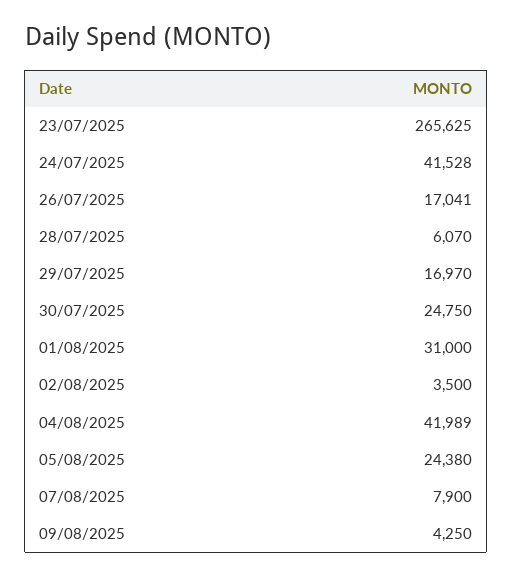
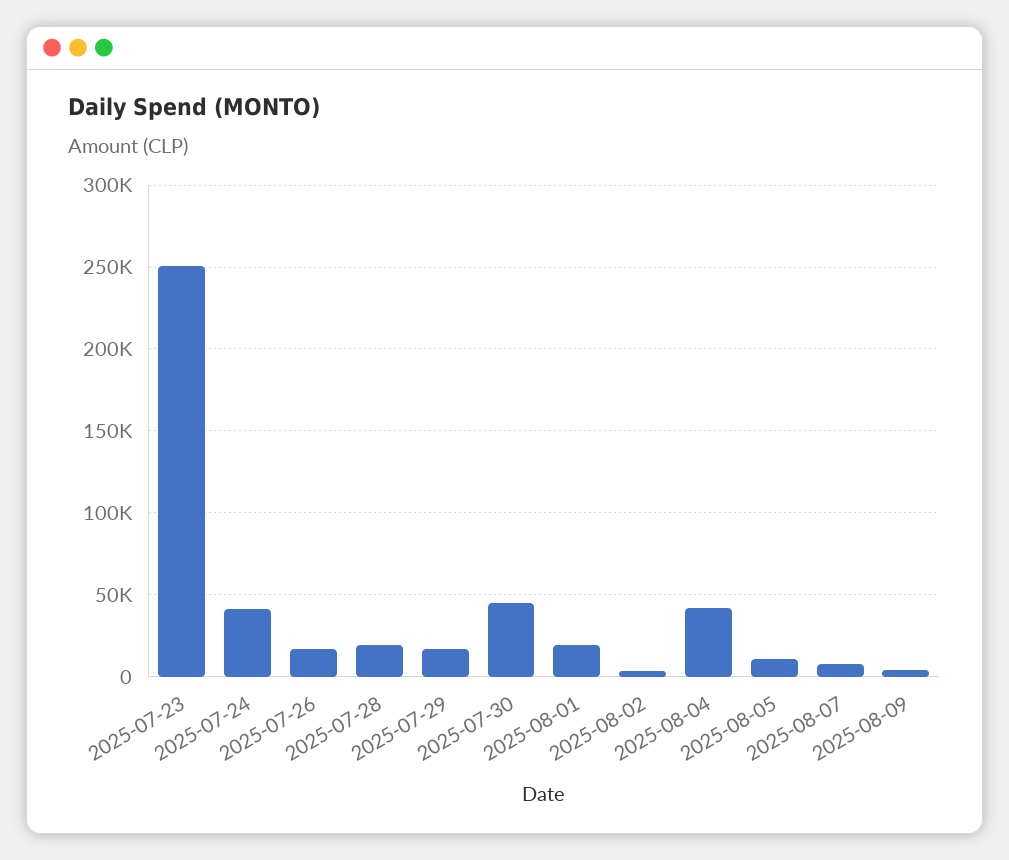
  {
-   "23/07/2025": 265625,
+   "23/07/2025": 250000,
    "24/07/2025": 41528,
    "26/07/2025": 17041,
-   "28/07/2025": 6070,
+   "28/07/2025": 20000,
    "29/07/2025": 16970,
-   "30/07/2025": 24750,
+   "30/07/2025": 45000,
-   "01/08/2025": 31000,
+   "01/08/2025": 20000,
    "02/08/2025": 3500,
    "04/08/2025": 41989,
-   "05/08/2025": 24380,
+   "05/08/2025": 10000,
    "07/08/2025": 7900,
    "09/08/2025": 4250
  }

